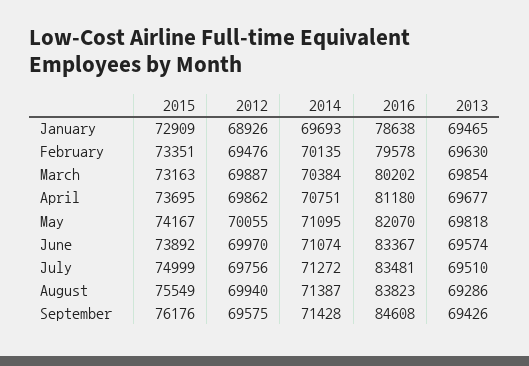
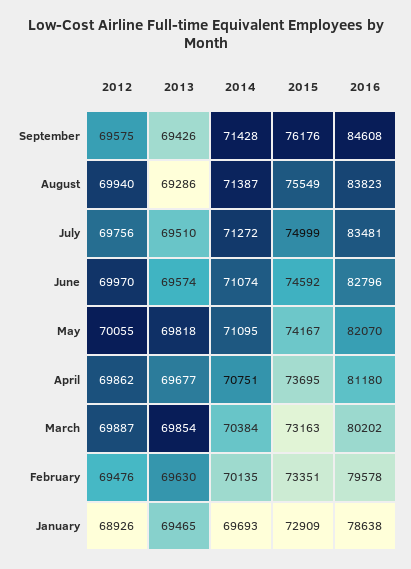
  {
    "2015": {
      "January": 72909,
      "February": 73351,
      "March": 73163,
      "April": 73695,
      "May": 74167,
-     "June": 73892,
+     "June": 74592,
      "July": 74999,
      "August": 75549,
      "September": 76176
    },
    "2012": {
      "January": 68926,
      "February": 69476,
      "March": 69887,
      "April": 69862,
      "May": 70055,
      "June": 69970,
      "July": 69756,
      "August": 69940,
      "September": 69575
    },
    "2014": {
      "January": 69693,
      "February": 70135,
      "March": 70384,
      "April": 70751,
      "May": 71095,
      "June": 71074,
      "July": 71272,
      "August": 71387,
      "September": 71428
    },
    "2016": {
      "January": 78638,
      "February": 79578,
      "March": 80202,
      "April": 81180,
      "May": 82070,
-     "June": 83367,
+     "June": 82796,
      "July": 83481,
      "August": 83823,
      "September": 84608
    },
    "2013": {
      "January": 69465,
      "February": 69630,
      "March": 69854,
      "April": 69677,
      "May": 69818,
      "June": 69574,
      "July": 69510,
      "August": 69286,
      "September": 69426
    }
  }

